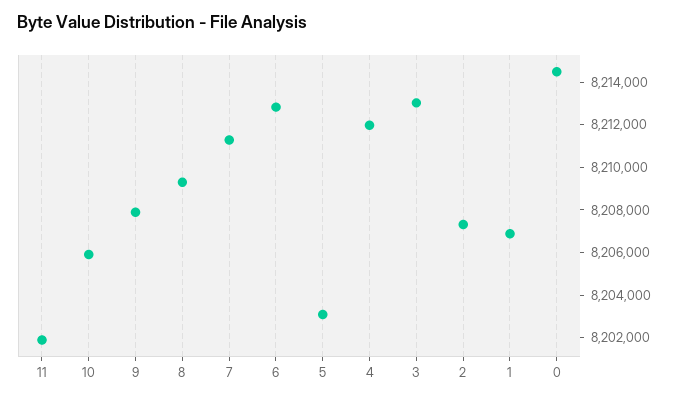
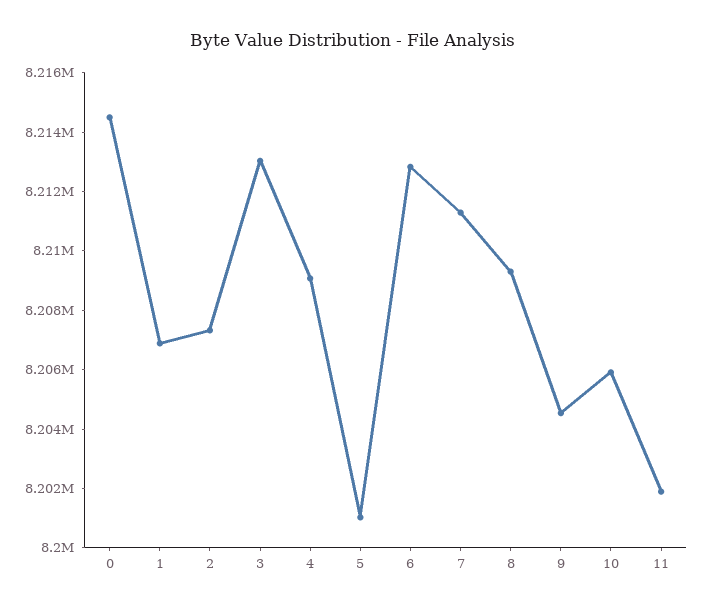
  {
    "11": 8202000,
    "10": 8206000,
-   "9": 8208000,
+   "9": 8204500,
    "8": 8209500,
    "7": 8211500,
    "6": 8213000,
-   "5": 8203000,
+   "5": 8201000,
-   "4": 8212000,
+   "4": 8209000,
    "3": 8213000,
    "2": 8207500,
    "1": 8207000,
    "0": 8214500
  }

